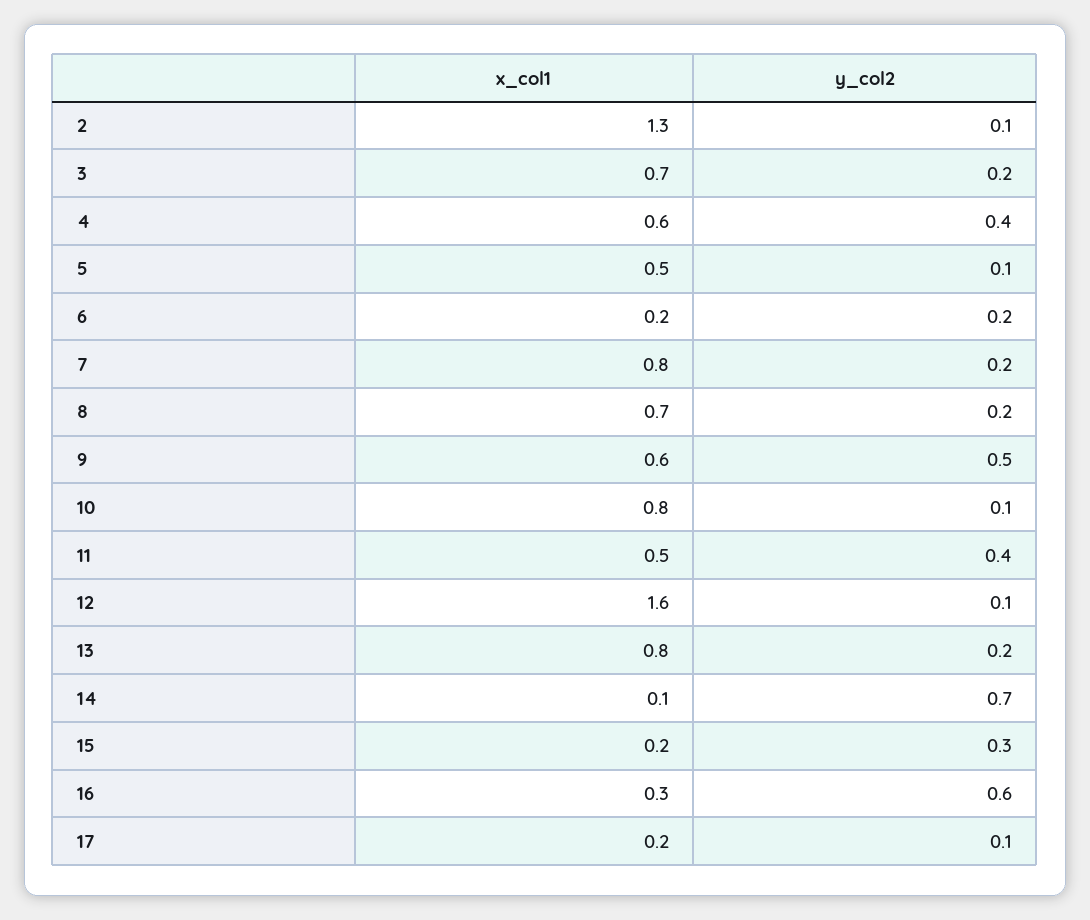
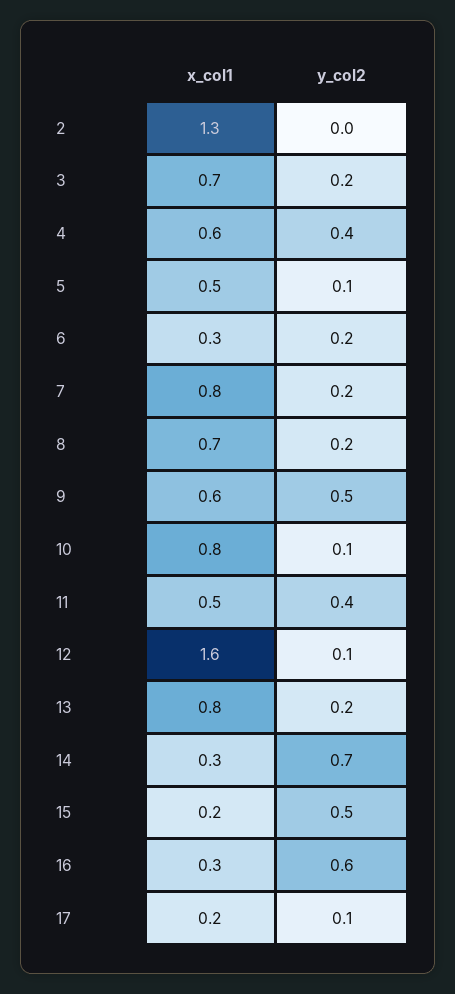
  {
    "x_col1": {
      "2": 1.3,
      "3": 0.7,
      "4": 0.6,
      "5": 0.5,
-     "6": 0.2,
+     "6": 0.3,
      "7": 0.8,
      "8": 0.7,
      "9": 0.6,
      "10": 0.8,
      "11": 0.5,
      "12": 1.6,
      "13": 0.8,
-     "14": 0.1,
+     "14": 0.3,
      "15": 0.2,
      "16": 0.3,
      "17": 0.2
    },
    "y_col2": {
-     "2": 0.1,
+     "2": 0,
      "3": 0.2,
      "4": 0.4,
      "5": 0.1,
      "6": 0.2,
      "7": 0.2,
      "8": 0.2,
      "9": 0.5,
      "10": 0.1,
      "11": 0.4,
      "12": 0.1,
      "13": 0.2,
      "14": 0.7,
-     "15": 0.3,
+     "15": 0.5,
      "16": 0.6,
      "17": 0.1
    }
  }

